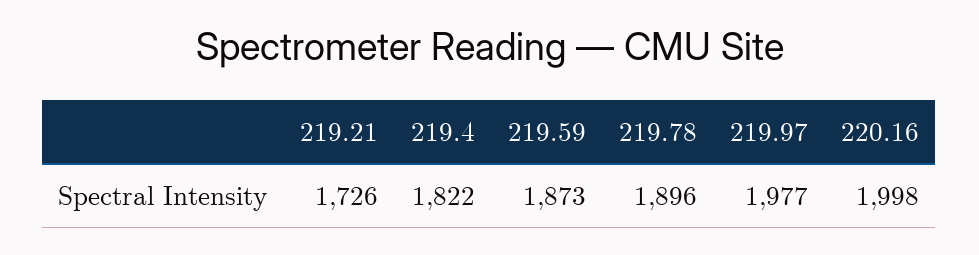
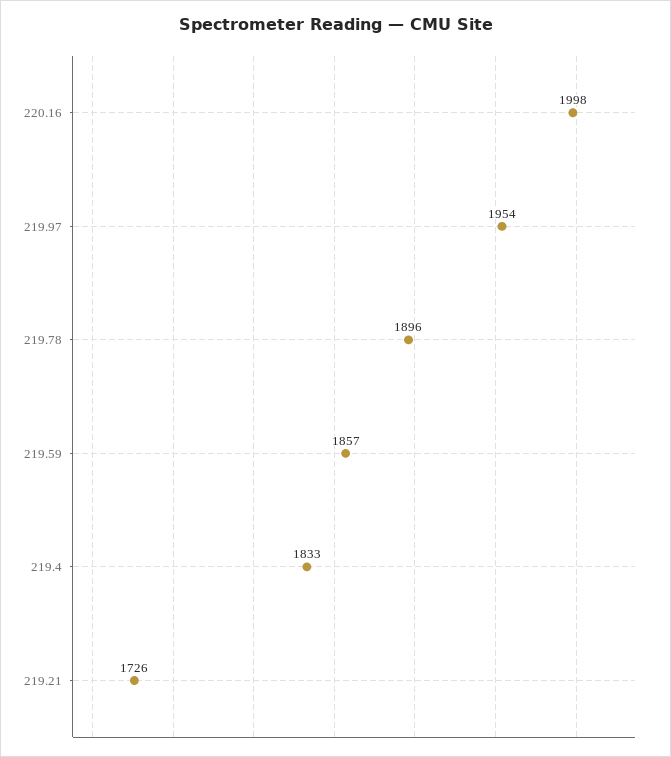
  {
    "219.21": 1726,
-   "219.4": 1822,
+   "219.4": 1833,
-   "219.59": 1873,
+   "219.59": 1857,
    "219.78": 1896,
-   "219.97": 1977,
+   "219.97": 1954,
    "220.16": 1998
  }

